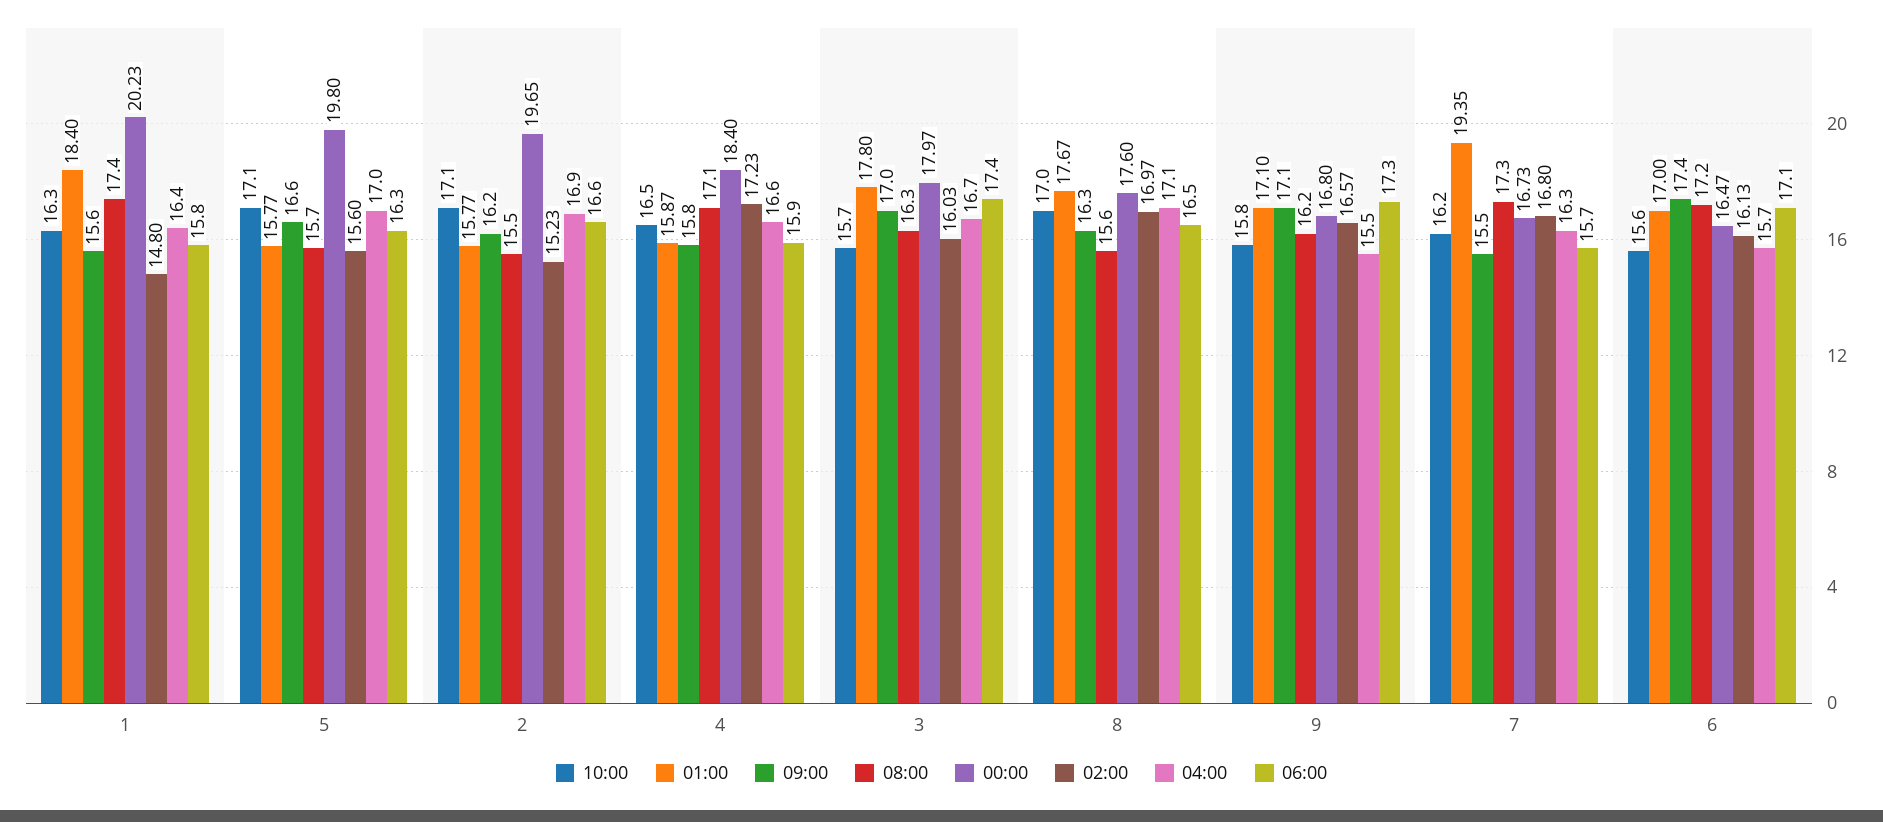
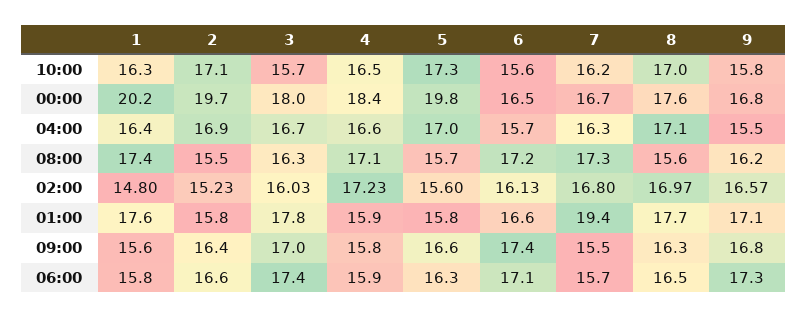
  {
    "10:00": {
      "1": 16.3,
-     "5": 17.1,
+     "5": 17.3,
      "2": 17.1,
      "4": 16.5,
      "3": 15.7,
      "8": 17,
      "9": 15.8,
      "7": 16.2,
      "6": 15.6
    },
    "01:00": {
-     "1": 18.4,
+     "1": 17.6,
      "5": 15.77,
      "2": 15.77,
      "4": 15.87,
      "3": 17.8,
      "8": 17.67,
      "9": 17.1,
      "7": 19.35,
-     "6": 17
+     "6": 16.6
    },
    "09:00": {
      "1": 15.6,
      "5": 16.6,
-     "2": 16.2,
+     "2": 16.4,
      "4": 15.8,
      "3": 17,
      "8": 16.3,
-     "9": 17.1,
+     "9": 16.8,
      "7": 15.5,
      "6": 17.4
    },
    "08:00": {
      "1": 17.4,
      "5": 15.7,
      "2": 15.5,
      "4": 17.1,
      "3": 16.3,
      "8": 15.6,
      "9": 16.2,
      "7": 17.3,
      "6": 17.2
    },
    "00:00": {
      "1": 20.23,
      "5": 19.8,
      "2": 19.65,
      "4": 18.4,
      "3": 17.97,
      "8": 17.6,
      "9": 16.8,
      "7": 16.73,
      "6": 16.47
    },
    "02:00": {
      "1": 14.8,
      "5": 15.6,
      "2": 15.23,
      "4": 17.23,
      "3": 16.03,
      "8": 16.97,
      "9": 16.57,
      "7": 16.8,
      "6": 16.13
    },
    "04:00": {
      "1": 16.4,
      "5": 17,
      "2": 16.9,
      "4": 16.6,
      "3": 16.7,
      "8": 17.1,
      "9": 15.5,
      "7": 16.3,
      "6": 15.7
    },
    "06:00": {
      "1": 15.8,
      "5": 16.3,
      "2": 16.6,
      "4": 15.9,
      "3": 17.4,
      "8": 16.5,
      "9": 17.3,
      "7": 15.7,
      "6": 17.1
    }
  }

